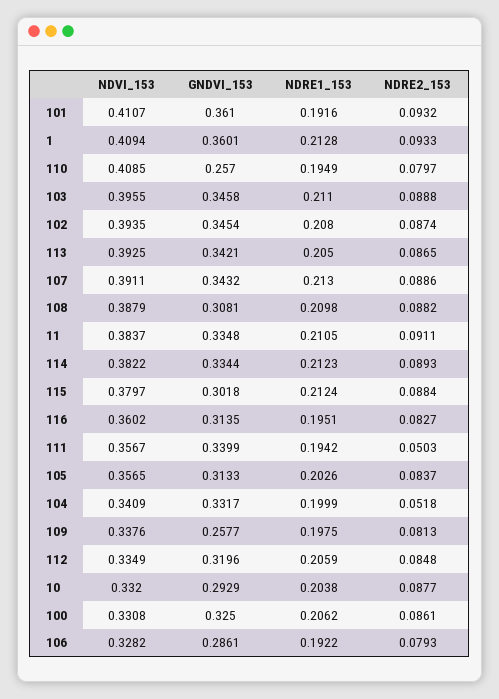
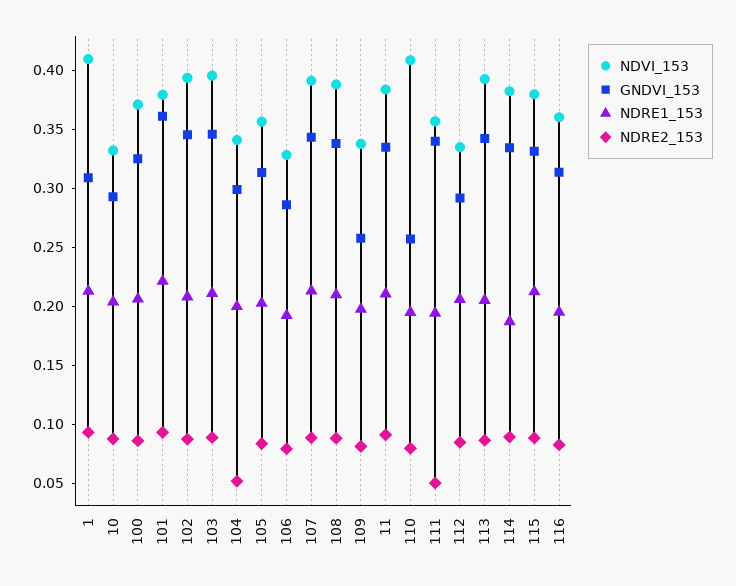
  {
    "NDVI_153": {
-     "101": 0.4107,
+     "101": 0.38,
      "1": 0.4094,
      "110": 0.4085,
      "103": 0.3955,
      "102": 0.3935,
      "113": 0.3925,
      "107": 0.3911,
      "108": 0.3879,
      "11": 0.3837,
      "114": 0.3822,
      "115": 0.3797,
      "116": 0.3602,
      "111": 0.3567,
      "105": 0.3565,
      "104": 0.3409,
      "109": 0.3376,
      "112": 0.3349,
      "10": 0.332,
-     "100": 0.3308,
+     "100": 0.37,
      "106": 0.3282
    },
    "GNDVI_153": {
      "101": 0.361,
-     "1": 0.3601,
+     "1": 0.31,
      "110": 0.257,
      "103": 0.3458,
      "102": 0.3454,
      "113": 0.3421,
      "107": 0.3432,
-     "108": 0.3081,
+     "108": 0.34,
      "11": 0.3348,
      "114": 0.3344,
-     "115": 0.3018,
+     "115": 0.33,
      "116": 0.3135,
      "111": 0.3399,
      "105": 0.3133,
-     "104": 0.3317,
+     "104": 0.3,
      "109": 0.2577,
-     "112": 0.3196,
+     "112": 0.29,
      "10": 0.2929,
      "100": 0.325,
      "106": 0.2861
    },
    "NDRE1_153": {
-     "101": 0.1916,
+     "101": 0.22,
      "1": 0.2128,
      "110": 0.1949,
      "103": 0.211,
      "102": 0.208,
      "113": 0.205,
      "107": 0.213,
      "108": 0.2098,
      "11": 0.2105,
-     "114": 0.2123,
+     "114": 0.19,
      "115": 0.2124,
      "116": 0.1951,
      "111": 0.1942,
      "105": 0.2026,
      "104": 0.1999,
      "109": 0.1975,
      "112": 0.2059,
      "10": 0.2038,
      "100": 0.2062,
      "106": 0.1922
    },
    "NDRE2_153": {
      "101": 0.0932,
      "1": 0.0933,
      "110": 0.0797,
      "103": 0.0888,
      "102": 0.0874,
      "113": 0.0865,
      "107": 0.0886,
      "108": 0.0882,
      "11": 0.0911,
      "114": 0.0893,
      "115": 0.0884,
      "116": 0.0827,
      "111": 0.0503,
      "105": 0.0837,
      "104": 0.0518,
      "109": 0.0813,
      "112": 0.0848,
      "10": 0.0877,
      "100": 0.0861,
      "106": 0.0793
    }
  }

